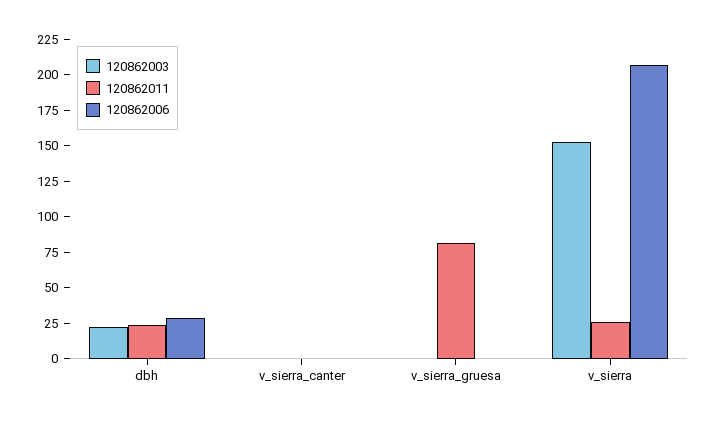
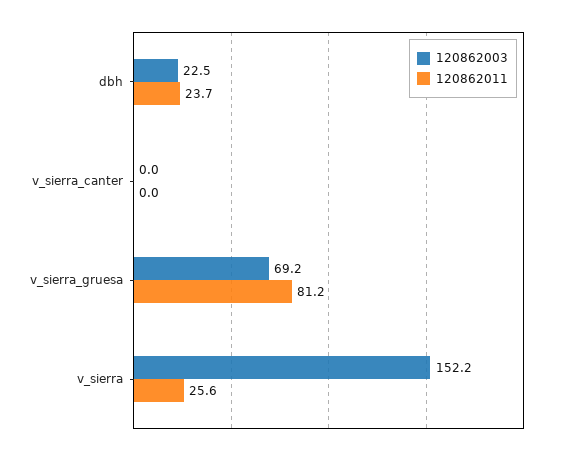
  {
    "120862003": {
      "dbh": 22.5,
      "v_sierra_canter": 0,
-     "v_sierra_gruesa": 0,
+     "v_sierra_gruesa": 69.2,
      "v_sierra": 152.2
    },
    "120862011": {
      "dbh": 23.7,
      "v_sierra_canter": 0,
      "v_sierra_gruesa": 81.2,
      "v_sierra": 25.6
-   },
+   }
-   "120862006": {
-     "dbh": 25,
-     "v_sierra_canter": 0,
-     "v_sierra_gruesa": 0,
-     "v_sierra": 200
-   }
  }

